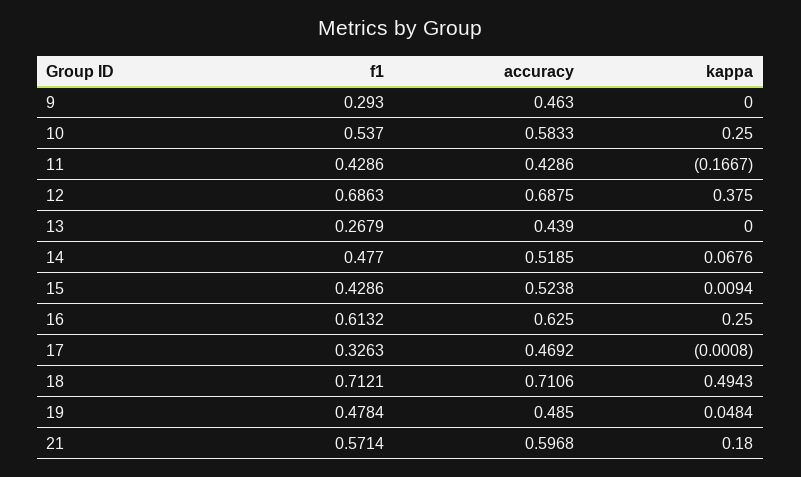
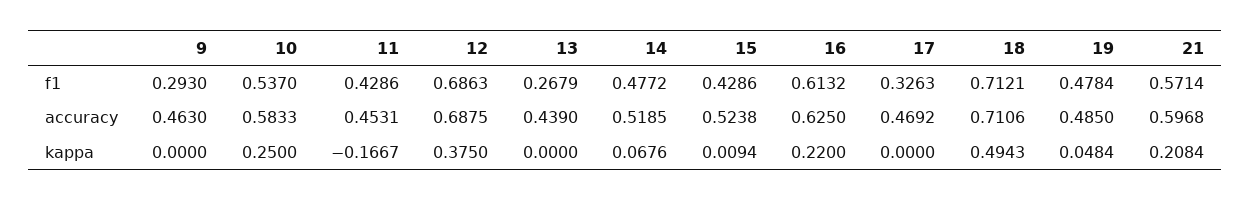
  {
    "f1": {
      "9": 0.293,
      "10": 0.537,
      "11": 0.4286,
      "12": 0.6863,
      "13": 0.2679,
-     "14": 0.477,
+     "14": 0.4772,
      "15": 0.4286,
      "16": 0.6132,
      "17": 0.3263,
      "18": 0.7121,
      "19": 0.4784,
      "21": 0.5714
    },
    "accuracy": {
      "9": 0.463,
      "10": 0.5833,
-     "11": 0.4286,
+     "11": 0.4531,
      "12": 0.6875,
      "13": 0.439,
      "14": 0.5185,
      "15": 0.5238,
      "16": 0.625,
      "17": 0.4692,
      "18": 0.7106,
      "19": 0.485,
      "21": 0.5968
    },
    "kappa": {
      "9": 0,
      "10": 0.25,
      "11": -0.1667,
      "12": 0.375,
      "13": 0,
      "14": 0.0676,
      "15": 0.0094,
-     "16": 0.25,
+     "16": 0.22,
-     "17": -0.0008,
+     "17": 0,
      "18": 0.4943,
      "19": 0.0484,
-     "21": 0.18
+     "21": 0.2084
    }
  }

